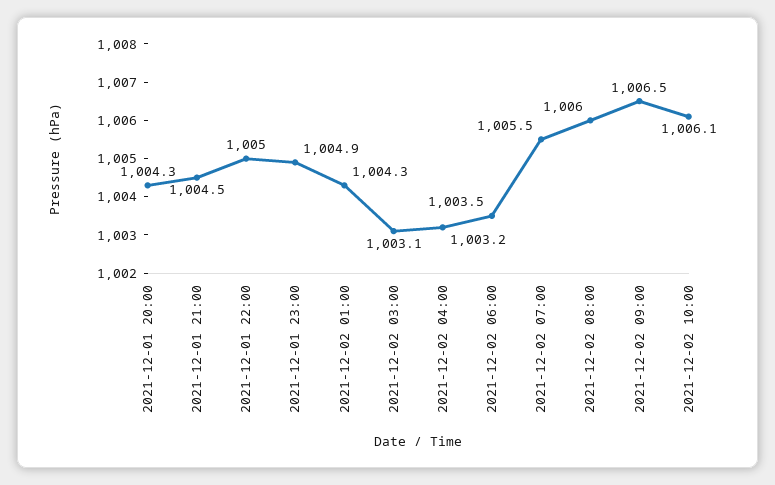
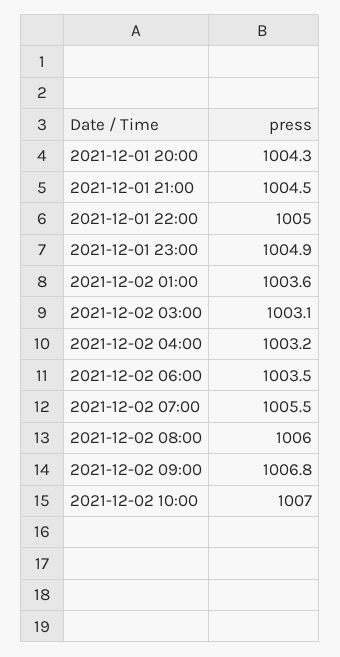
  {
    "2021-12-01 20:00": 1004.3,
    "2021-12-01 21:00": 1004.5,
    "2021-12-01 22:00": 1005,
    "2021-12-01 23:00": 1004.9,
-   "2021-12-02 01:00": 1004.3,
+   "2021-12-02 01:00": 1003.6,
    "2021-12-02 03:00": 1003.1,
    "2021-12-02 04:00": 1003.2,
    "2021-12-02 06:00": 1003.5,
    "2021-12-02 07:00": 1005.5,
    "2021-12-02 08:00": 1006,
-   "2021-12-02 09:00": 1006.5,
+   "2021-12-02 09:00": 1006.8,
-   "2021-12-02 10:00": 1006.1
+   "2021-12-02 10:00": 1007
  }

